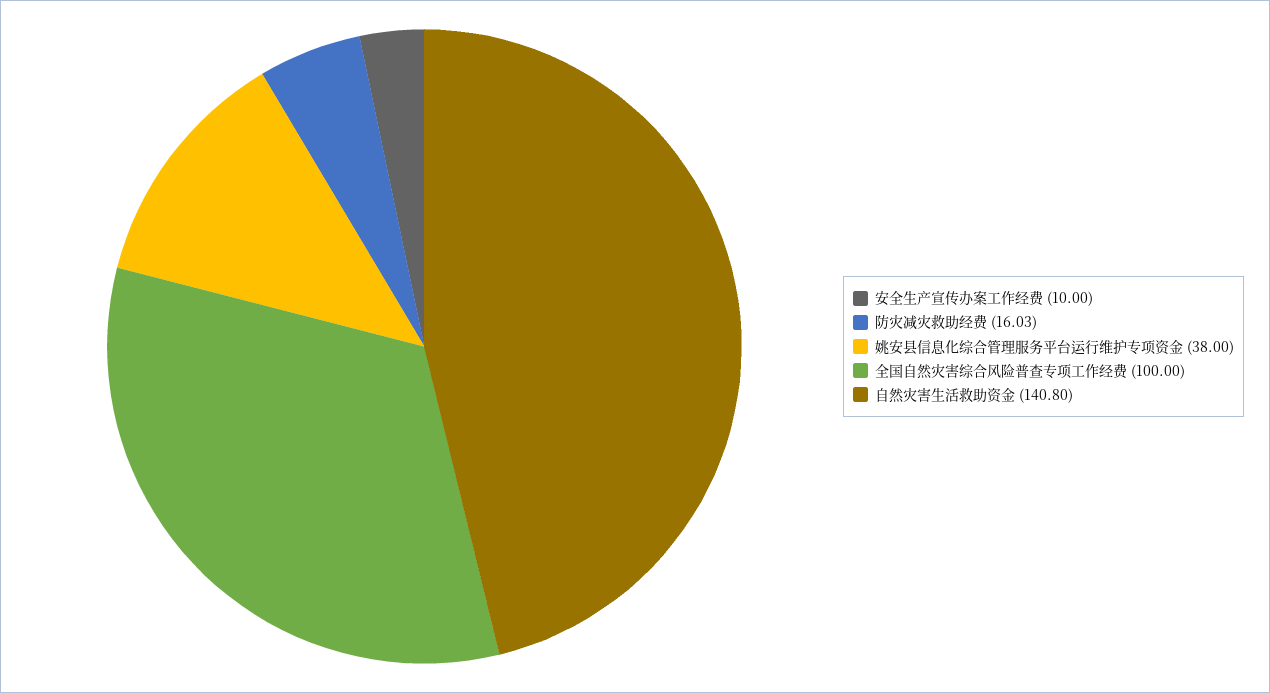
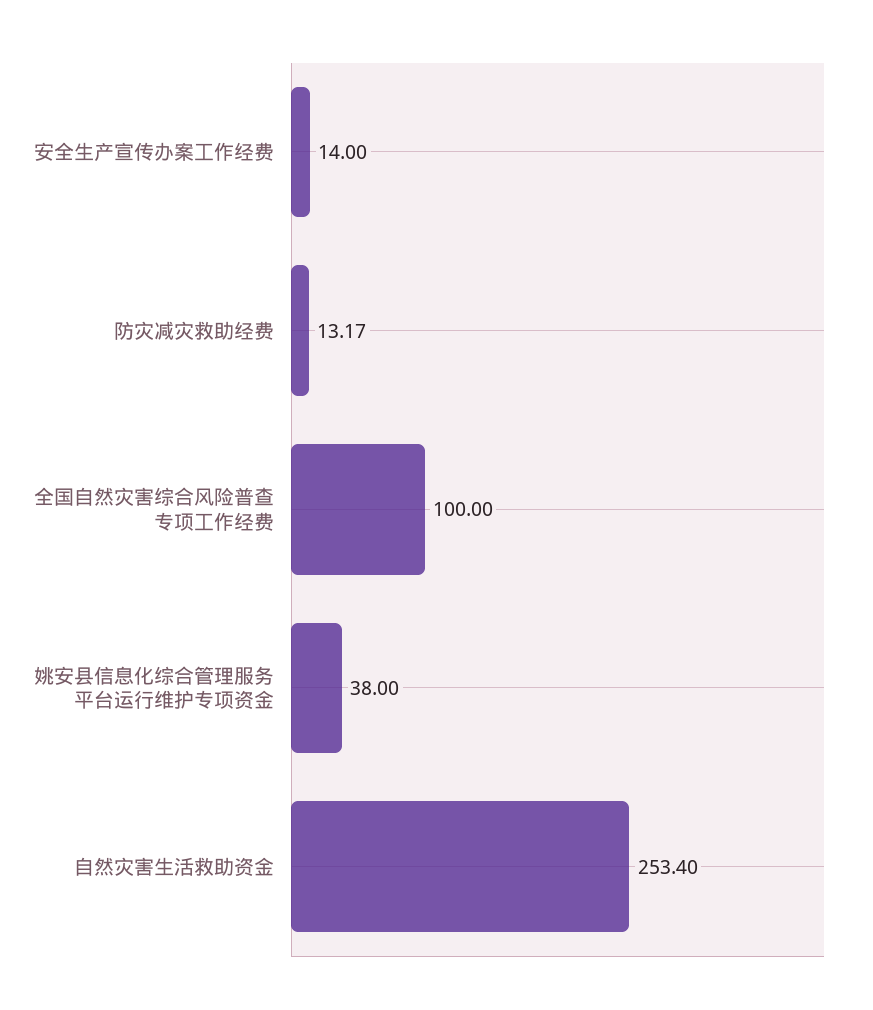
  {
-   "安全生产宣传办案工作经费": 10,
+   "安全生产宣传办案工作经费": 14,
-   "防灾减灾救助经费": 16.03,
+   "防灾减灾救助经费": 13.17,
    "姚安县信息化综合管理服务平台运行维护专项资金": 38,
    "全国自然灾害综合风险普查专项工作经费": 100,
-   "自然灾害生活救助资金": 140.8
+   "自然灾害生活救助资金": 253.4
  }

